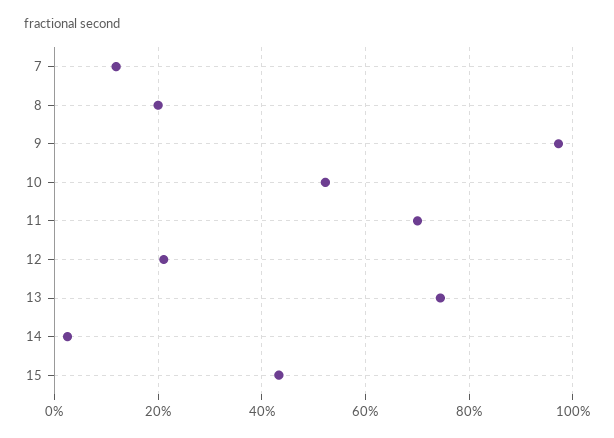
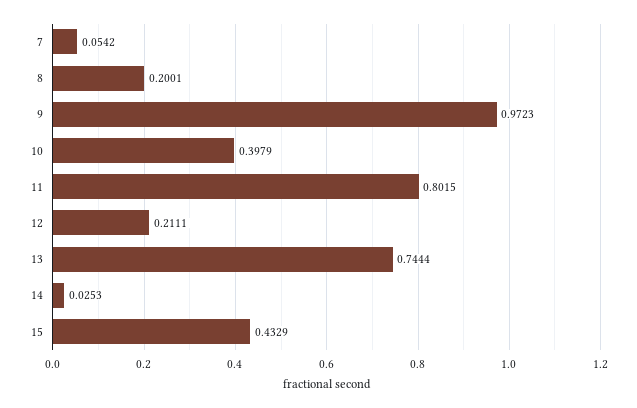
  {
-   "7": 0.12,
+   "7": 0.0542,
    "8": 0.2001,
    "9": 0.9723,
-   "10": 0.52,
+   "10": 0.3979,
-   "11": 0.7,
+   "11": 0.8015,
    "12": 0.2111,
    "13": 0.7444,
    "14": 0.0253,
    "15": 0.4329
  }

